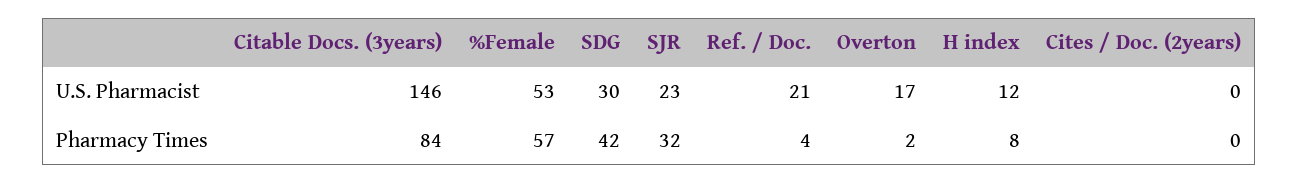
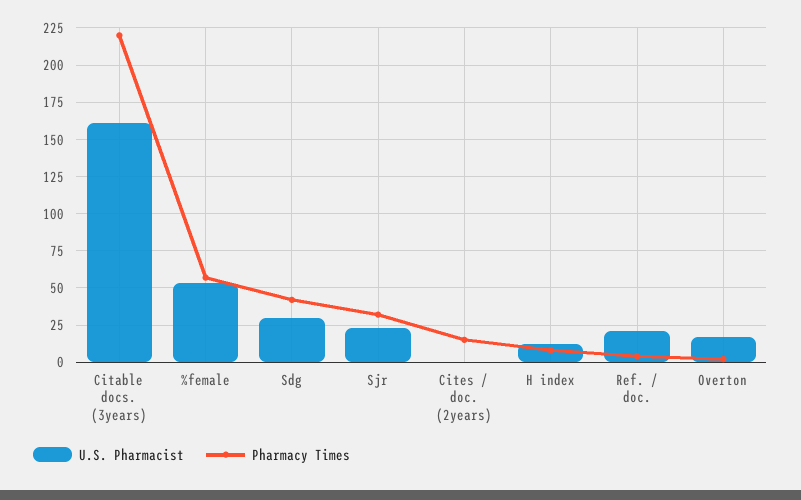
  {
    "U.S. Pharmacist": {
-     "Citable Docs. (3years)": 146,
+     "Citable Docs. (3years)": 160,
      "%Female": 53,
      "SDG": 30,
      "SJR": 23,
      "Ref. / Doc.": 21,
      "Overton": 17,
      "H index": 12,
      "Cites / Doc. (2years)": 0
    },
    "Pharmacy Times": {
-     "Citable Docs. (3years)": 84,
+     "Citable Docs. (3years)": 220,
      "%Female": 57,
      "SDG": 42,
      "SJR": 32,
      "Ref. / Doc.": 4,
      "Overton": 2,
      "H index": 8,
-     "Cites / Doc. (2years)": 0
+     "Cites / Doc. (2years)": 15
    }
  }

